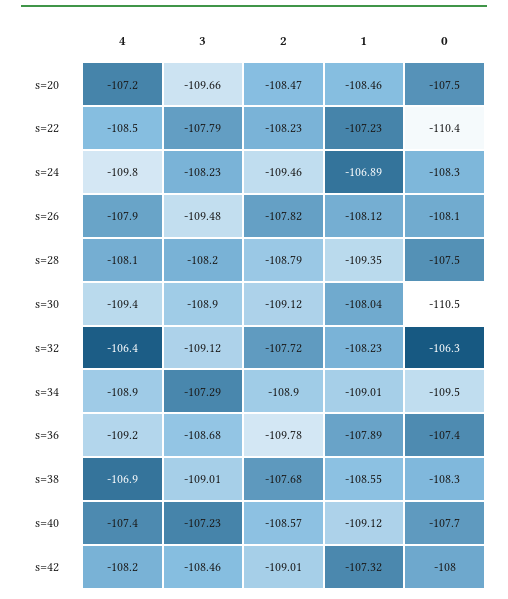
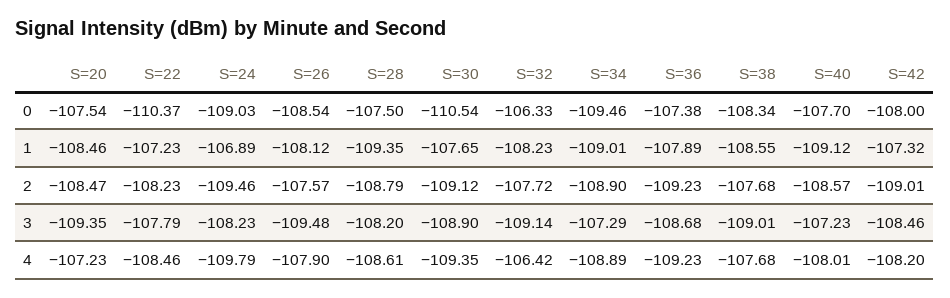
  {
    "4": {
      "s=20": -107.23,
      "s=22": -108.46,
      "s=24": -109.79,
      "s=26": -107.9,
-     "s=28": -108.1,
+     "s=28": -108.61,
      "s=30": -109.35,
      "s=32": -106.42,
      "s=34": -108.89,
      "s=36": -109.23,
-     "s=38": -106.9,
+     "s=38": -107.68,
-     "s=40": -107.4,
+     "s=40": -108.01,
      "s=42": -108.2
    },
    "3": {
-     "s=20": -109.66,
+     "s=20": -109.35,
      "s=22": -107.79,
      "s=24": -108.23,
      "s=26": -109.48,
      "s=28": -108.2,
      "s=30": -108.9,
-     "s=32": -109.12,
+     "s=32": -109.14,
      "s=34": -107.29,
      "s=36": -108.68,
      "s=38": -109.01,
      "s=40": -107.23,
      "s=42": -108.46
    },
    "2": {
      "s=20": -108.47,
      "s=22": -108.23,
      "s=24": -109.46,
-     "s=26": -107.82,
+     "s=26": -107.57,
      "s=28": -108.79,
      "s=30": -109.12,
      "s=32": -107.72,
      "s=34": -108.9,
-     "s=36": -109.78,
+     "s=36": -109.23,
      "s=38": -107.68,
      "s=40": -108.57,
      "s=42": -109.01
    },
    "1": {
      "s=20": -108.46,
      "s=22": -107.23,
      "s=24": -106.89,
      "s=26": -108.12,
      "s=28": -109.35,
-     "s=30": -108.04,
+     "s=30": -107.65,
      "s=32": -108.23,
      "s=34": -109.01,
      "s=36": -107.89,
      "s=38": -108.55,
      "s=40": -109.12,
      "s=42": -107.32
    },
    "0": {
      "s=20": -107.54,
      "s=22": -110.37,
-     "s=24": -108.3,
+     "s=24": -109.03,
-     "s=26": -108.1,
+     "s=26": -108.54,
      "s=28": -107.5,
      "s=30": -110.54,
      "s=32": -106.33,
      "s=34": -109.46,
      "s=36": -107.38,
      "s=38": -108.34,
      "s=40": -107.7,
      "s=42": -108
    }
  }

